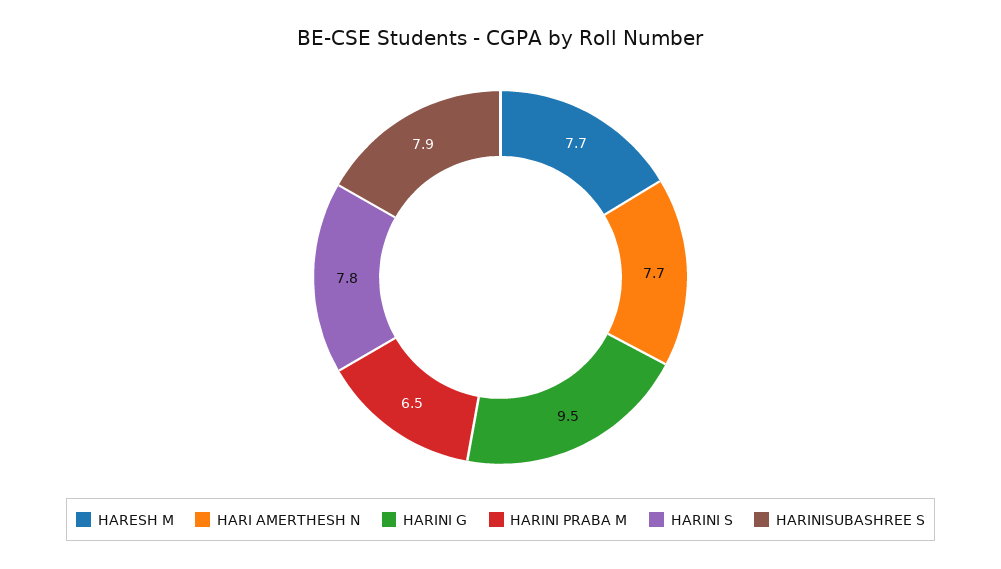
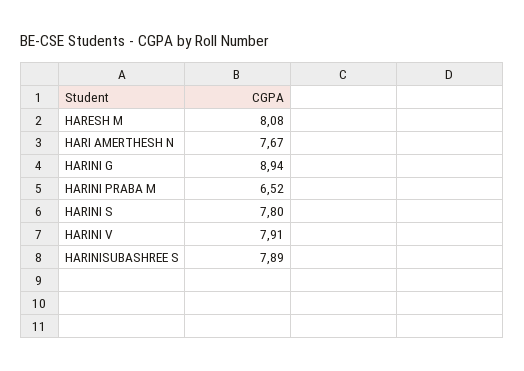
  {
-   "HARESH M": 7.7,
+   "HARESH M": 8.08,
    "HARI AMERTHESH N": 7.67,
-   "HARINI G": 9.5,
+   "HARINI G": 8.94,
    "HARINI PRABA M": 6.52,
    "HARINI S": 7.8,
-   "HARINISUBASHREE S": 7.89
+   "HARINISUBASHREE S": 7.89,
+   "HARINI V": 7.91
  }

